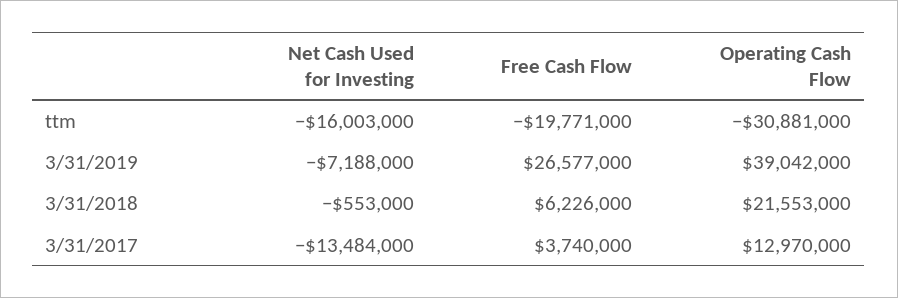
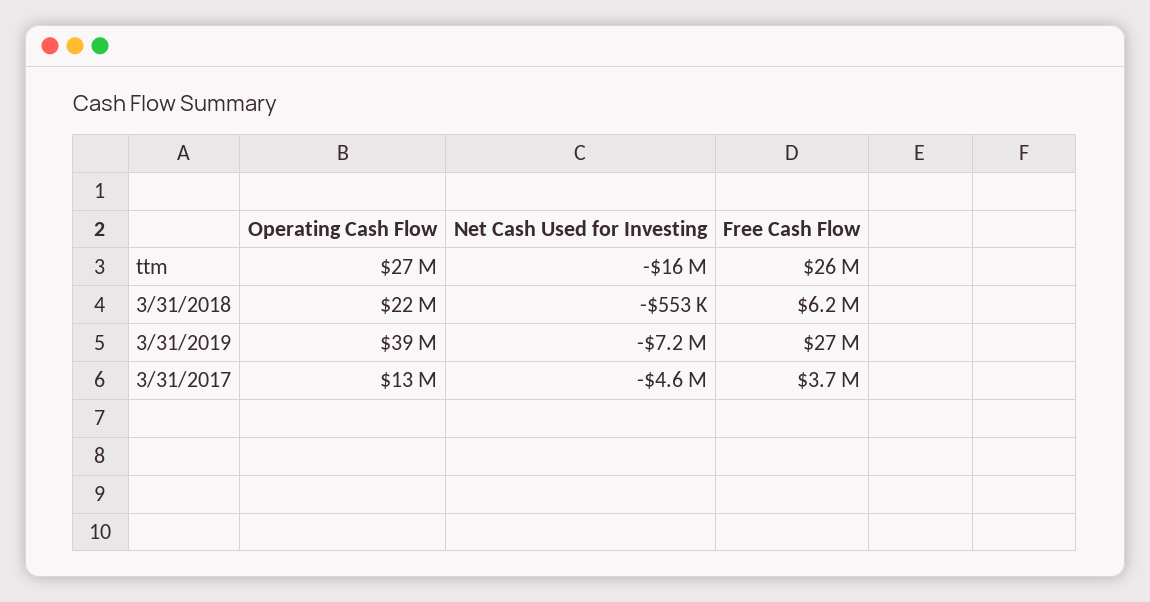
  {
    "Net Cash Used for Investing": {
      "ttm": -16003000,
      "3/31/2019": -7188000,
      "3/31/2018": -553000,
-     "3/31/2017": -13484000
+     "3/31/2017": -4600000
    },
    "Free Cash Flow": {
-     "ttm": -19771000,
+     "ttm": 26000000,
      "3/31/2019": 26577000,
      "3/31/2018": 6226000,
      "3/31/2017": 3740000
    },
    "Operating Cash Flow": {
-     "ttm": -30881000,
+     "ttm": 27000000,
      "3/31/2019": 39042000,
      "3/31/2018": 21553000,
      "3/31/2017": 12970000
    }
  }

